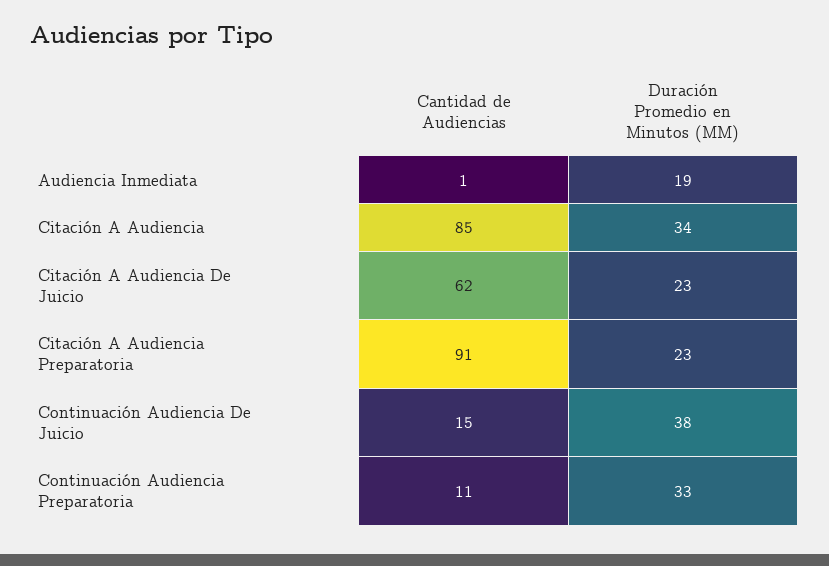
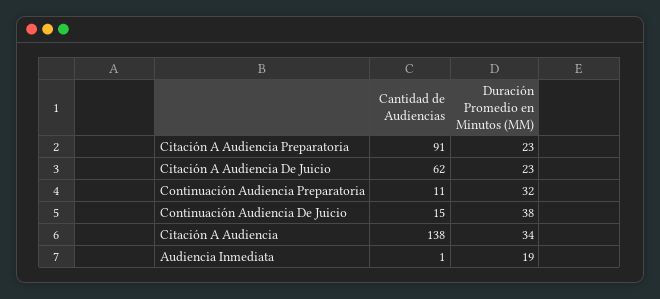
  {
    "Cantidad de Audiencias": {
      "Audiencia Inmediata": 1,
-     "Citación A Audiencia": 85,
+     "Citación A Audiencia": 138,
      "Citación A Audiencia De Juicio": 62,
      "Citación A Audiencia Preparatoria": 91,
      "Continuación Audiencia De Juicio": 15,
      "Continuación Audiencia Preparatoria": 11
    },
    "Duración Promedio en Minutos (MM)": {
      "Audiencia Inmediata": 19,
      "Citación A Audiencia": 34,
      "Citación A Audiencia De Juicio": 23,
      "Citación A Audiencia Preparatoria": 23,
      "Continuación Audiencia De Juicio": 38,
-     "Continuación Audiencia Preparatoria": 33
+     "Continuación Audiencia Preparatoria": 32
    }
  }

